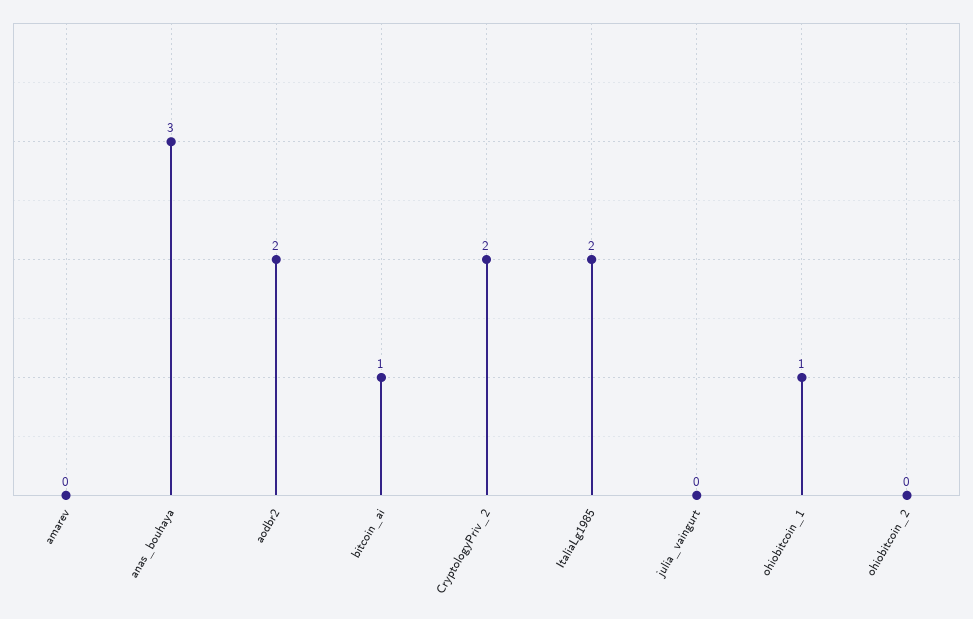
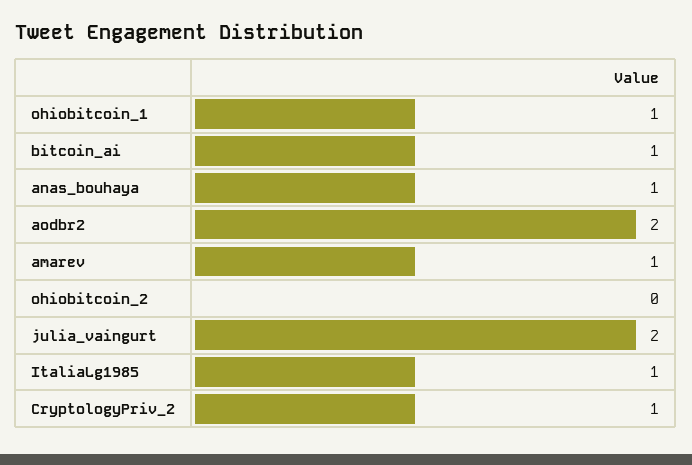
  {
-   "amarev": 0,
+   "amarev": 1,
-   "anas_bouhaya": 3,
+   "anas_bouhaya": 1,
    "aodbr2": 2,
    "bitcoin_ai": 1,
-   "CryptologyPriv_2": 2,
+   "CryptologyPriv_2": 1,
-   "ItaliaLg1985": 2,
+   "ItaliaLg1985": 1,
-   "julia_vaingurt": 0,
+   "julia_vaingurt": 2,
    "ohiobitcoin_1": 1,
    "ohiobitcoin_2": 0
  }

